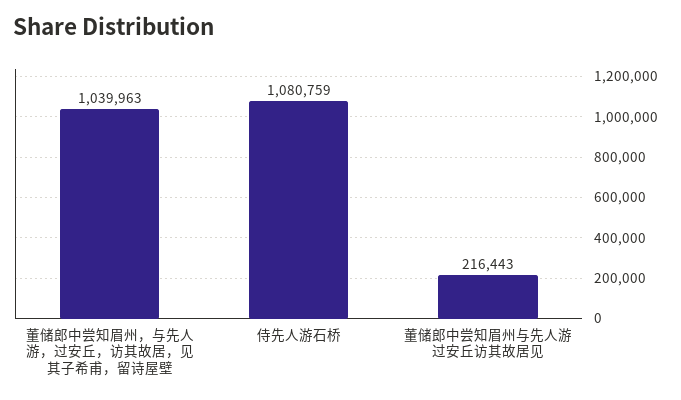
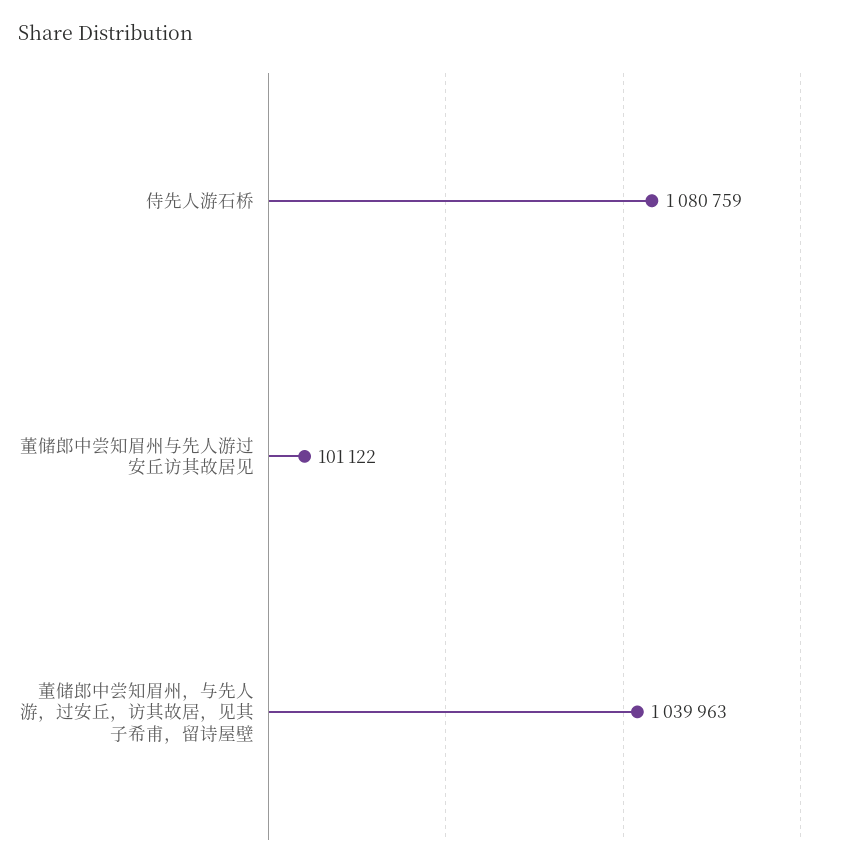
  {
    "董储郎中尝知眉州，与先人游，过安丘，访其故居，见其子希甫，留诗屋壁": 1039963,
    "侍先人游石桥": 1080759,
-   "董储郎中尝知眉州与先人游过安丘访其故居见": 216443
+   "董储郎中尝知眉州与先人游过安丘访其故居见": 101122
  }

